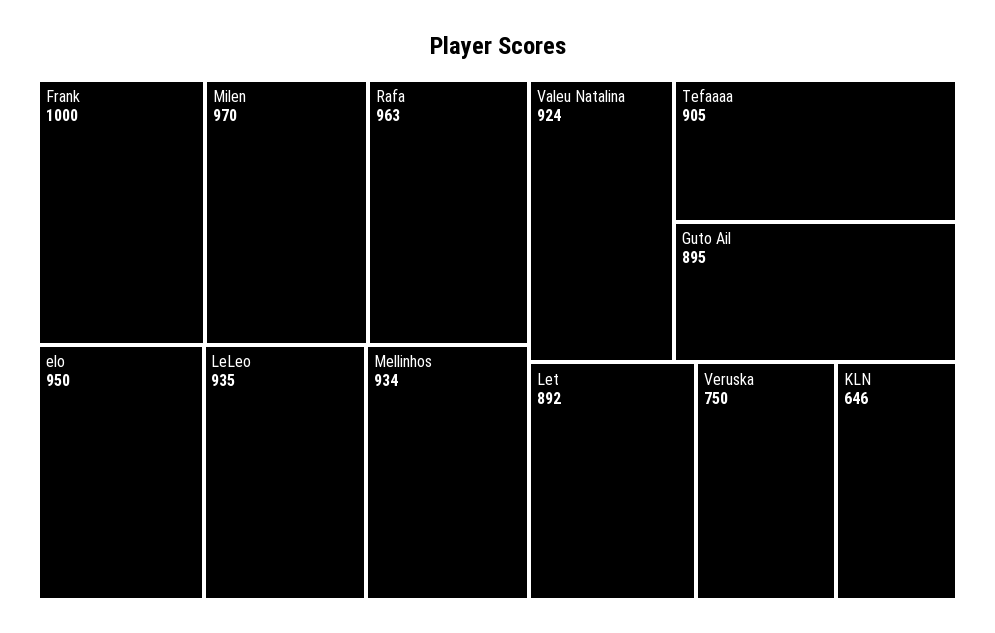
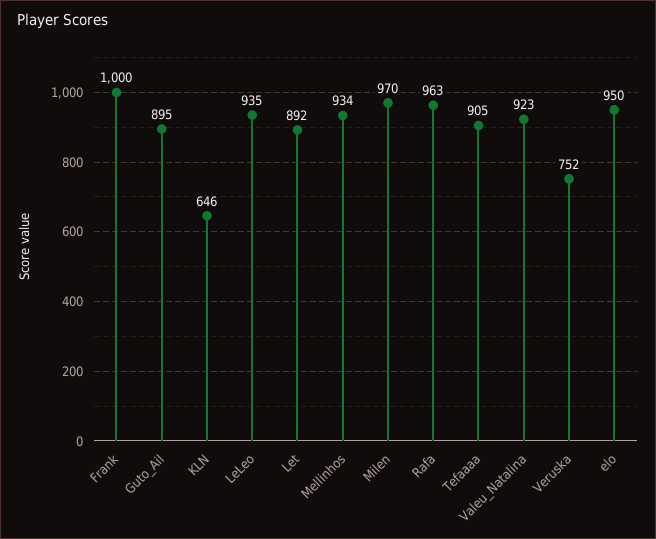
  {
    "Frank": 1000,
    "Milen": 970,
    "Rafa": 963,
    "elo": 950,
    "LeLeo": 935,
    "Mellinhos": 934,
-   "Valeu Natalina": 924,
+   "Valeu Natalina": 923,
    "Tefaaaa": 905,
    "Guto Ail": 895,
    "Let": 892,
-   "Veruska": 750,
+   "Veruska": 752,
    "KLN": 646
  }

